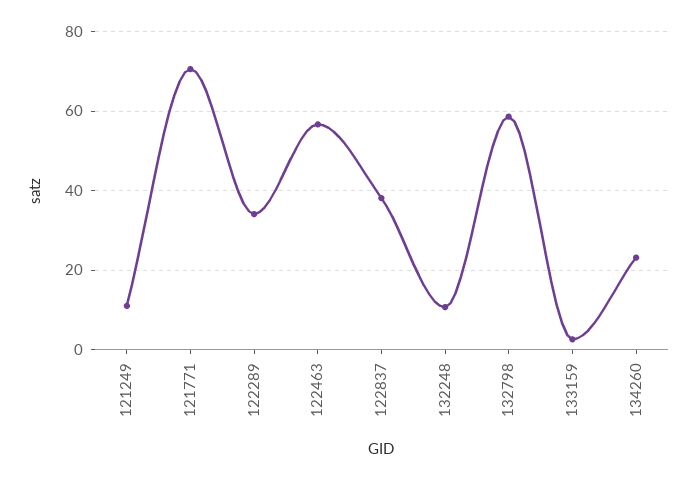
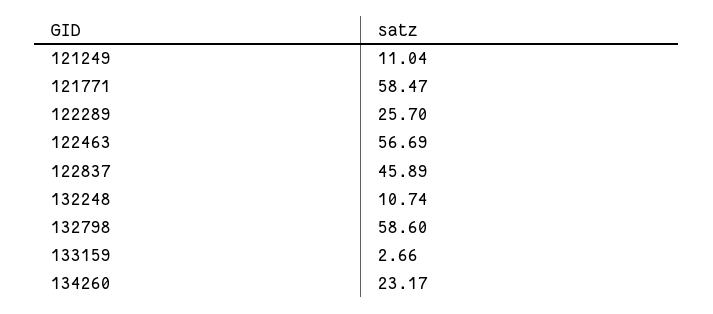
  {
    "121249": 11.04,
-   "121771": 70,
+   "121771": 58.47,
-   "122289": 34,
+   "122289": 25.7,
    "122463": 56.69,
-   "122837": 38,
+   "122837": 45.89,
    "132248": 10.74,
    "132798": 58.6,
    "133159": 2.66,
    "134260": 23.17
  }

